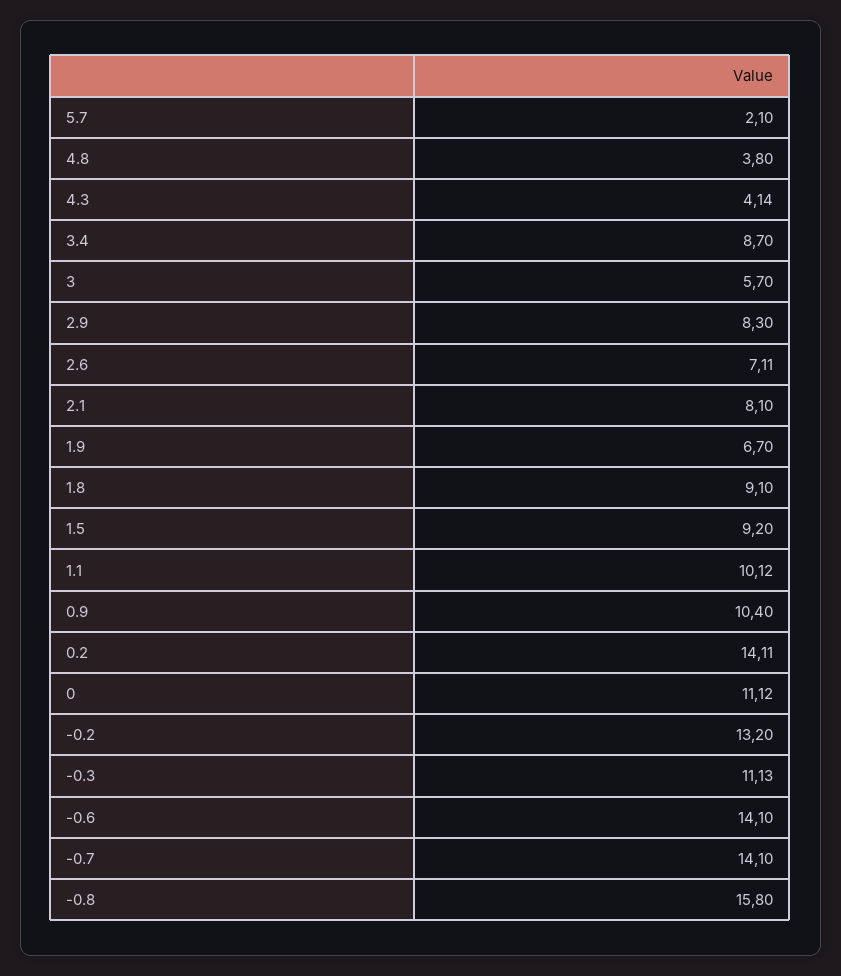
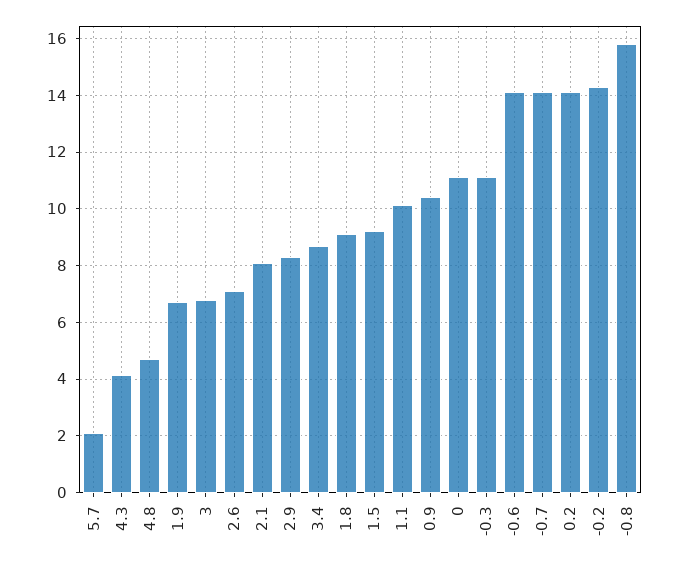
  {
    "5.7": 2.1,
-   "4.8": 3.8,
+   "4.8": 4.75,
    "4.3": 4.14,
    "3.4": 8.7,
-   "3": 5.7,
+   "3": 6.75,
    "2.9": 8.3,
    "2.6": 7.11,
    "2.1": 8.1,
    "1.9": 6.7,
    "1.8": 9.1,
    "1.5": 9.2,
    "1.1": 10.12,
    "0.9": 10.4,
    "0.2": 14.11,
    "0": 11.12,
-   "-0.2": 13.2,
+   "-0.2": 14.25,
    "-0.3": 11.13,
    "-0.6": 14.1,
    "-0.7": 14.1,
    "-0.8": 15.8
  }

